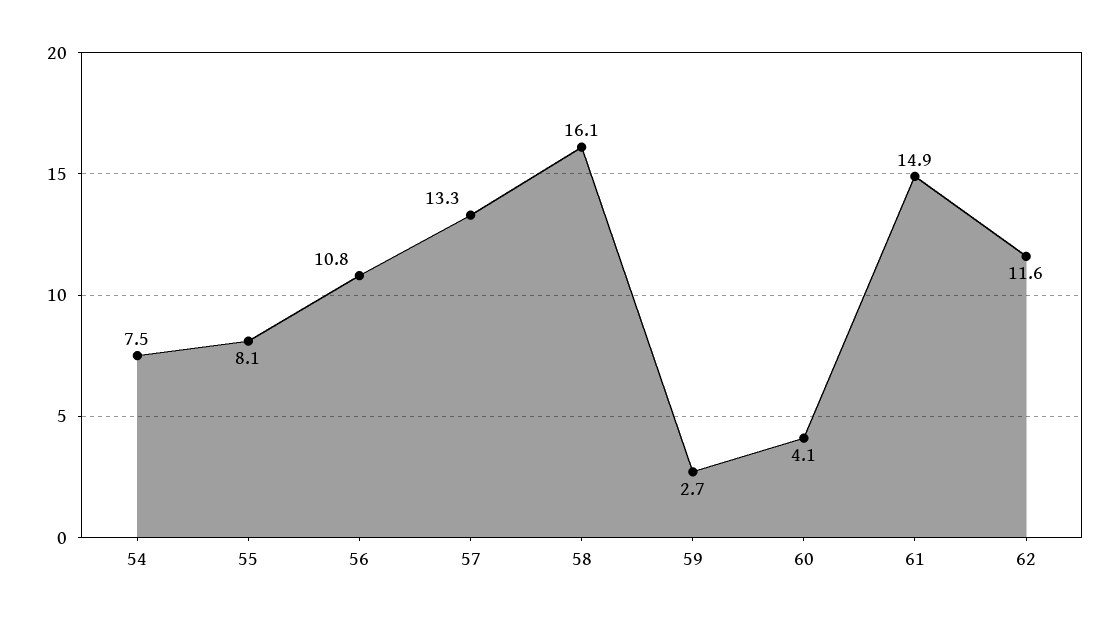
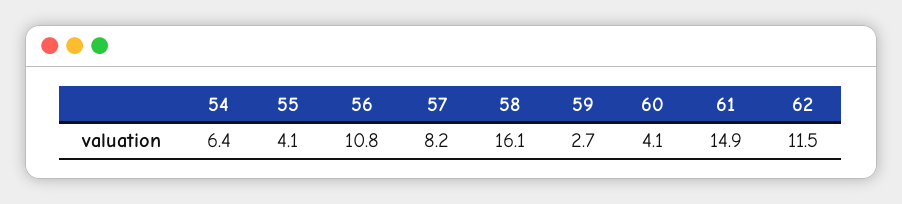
  {
-   "54": 7.5,
+   "54": 6.4,
-   "55": 8.1,
+   "55": 4.1,
    "56": 10.8,
-   "57": 13.3,
+   "57": 8.2,
    "58": 16.1,
    "59": 2.7,
    "60": 4.1,
    "61": 14.9,
-   "62": 11.6
+   "62": 11.5
  }

